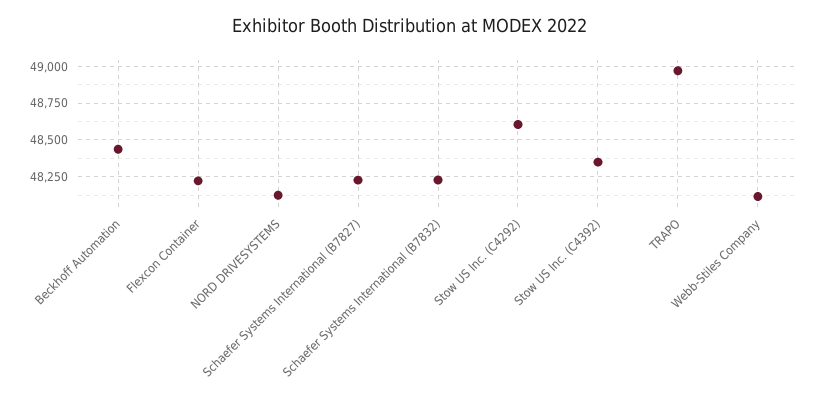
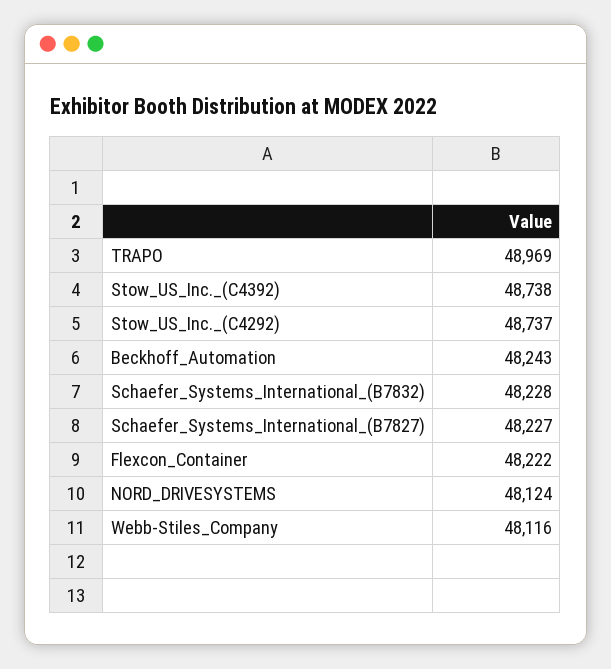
  {
-   "Beckhoff Automation": 48450,
+   "Beckhoff Automation": 48243,
    "Flexcon Container": 48222,
    "NORD DRIVESYSTEMS": 48124,
    "Schaefer Systems International (B7827)": 48227,
    "Schaefer Systems International (B7832)": 48228,
-   "Stow US Inc. (C4292)": 48600,
+   "Stow US Inc. (C4292)": 48737,
-   "Stow US Inc. (C4392)": 48350,
+   "Stow US Inc. (C4392)": 48738,
    "TRAPO": 48969,
    "Webb-Stiles Company": 48116
  }

